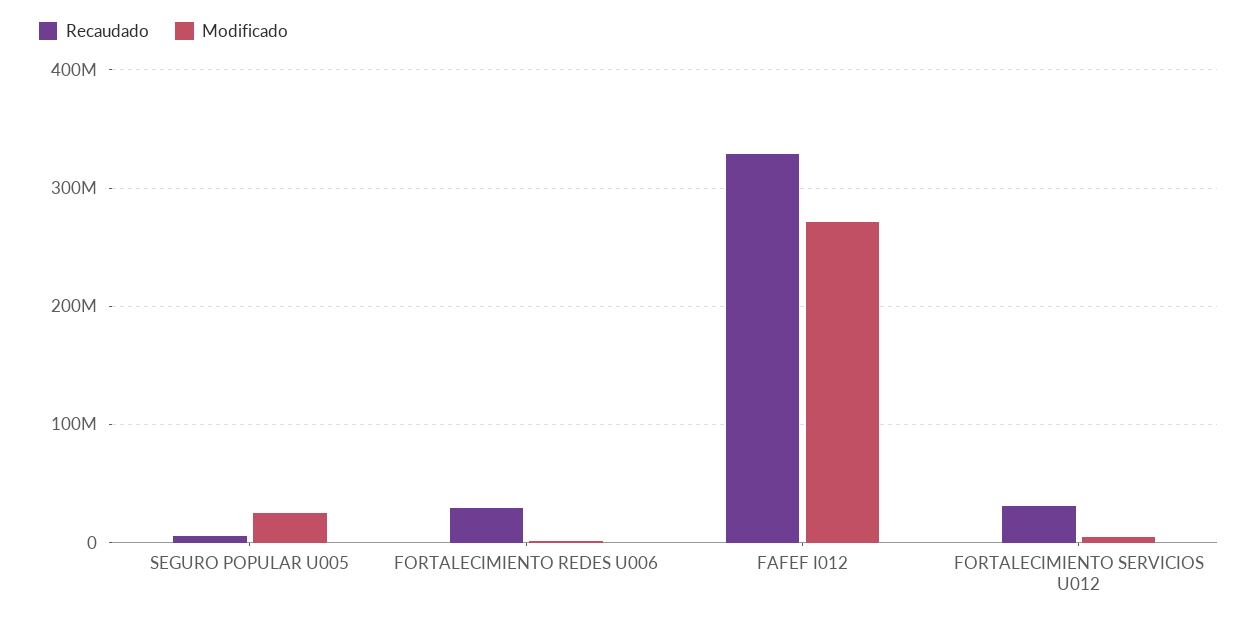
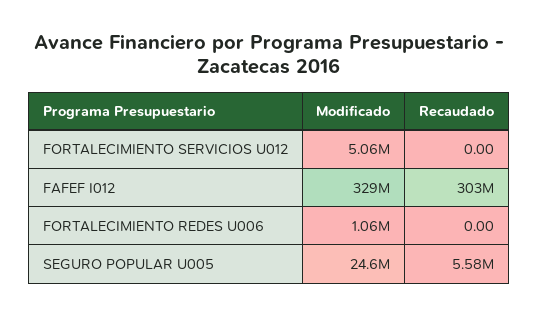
  {
    "Recaudado": {
      "SEGURO POPULAR U005": 5580000,
-     "FORTALECIMIENTO REDES U006": 30000000,
+     "FORTALECIMIENTO REDES U006": 0,
-     "FAFEF I012": 330000000,
+     "FAFEF I012": 303000000,
-     "FORTALECIMIENTO SERVICIOS U012": 30000000
+     "FORTALECIMIENTO SERVICIOS U012": 0
    },
    "Modificado": {
      "SEGURO POPULAR U005": 24600000,
      "FORTALECIMIENTO REDES U006": 1060000,
-     "FAFEF I012": 270000000,
+     "FAFEF I012": 329000000,
      "FORTALECIMIENTO SERVICIOS U012": 5060000
    }
  }

